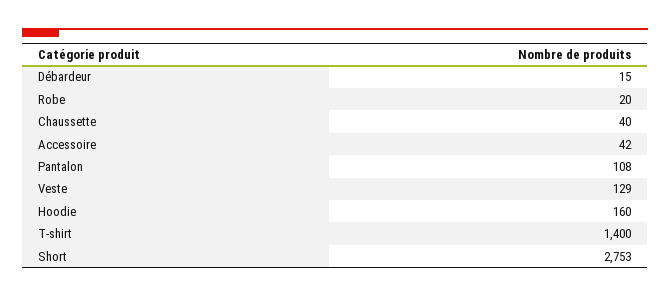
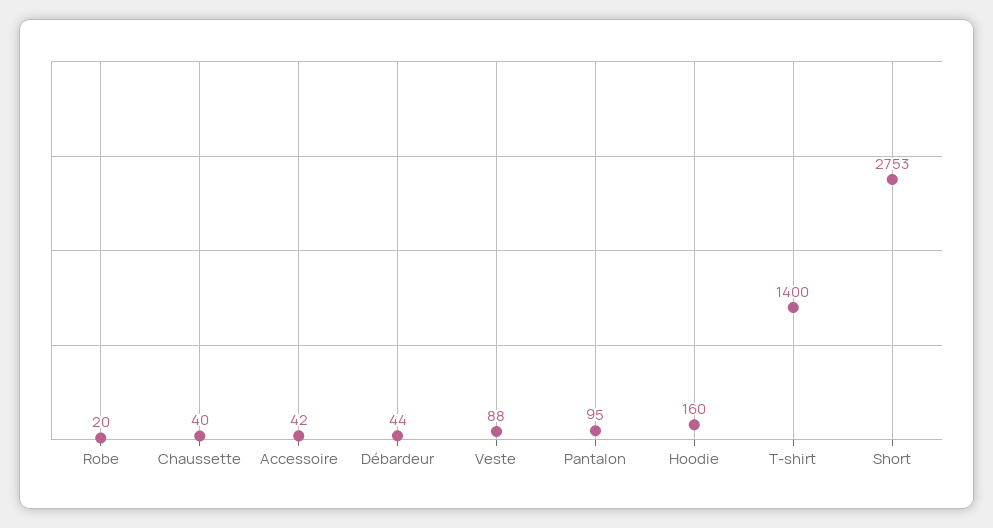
  {
-   "Débardeur": 15,
+   "Débardeur": 44,
    "Robe": 20,
    "Chaussette": 40,
    "Accessoire": 42,
-   "Pantalon": 108,
+   "Pantalon": 95,
-   "Veste": 129,
+   "Veste": 88,
    "Hoodie": 160,
    "T-shirt": 1400,
    "Short": 2753
  }

